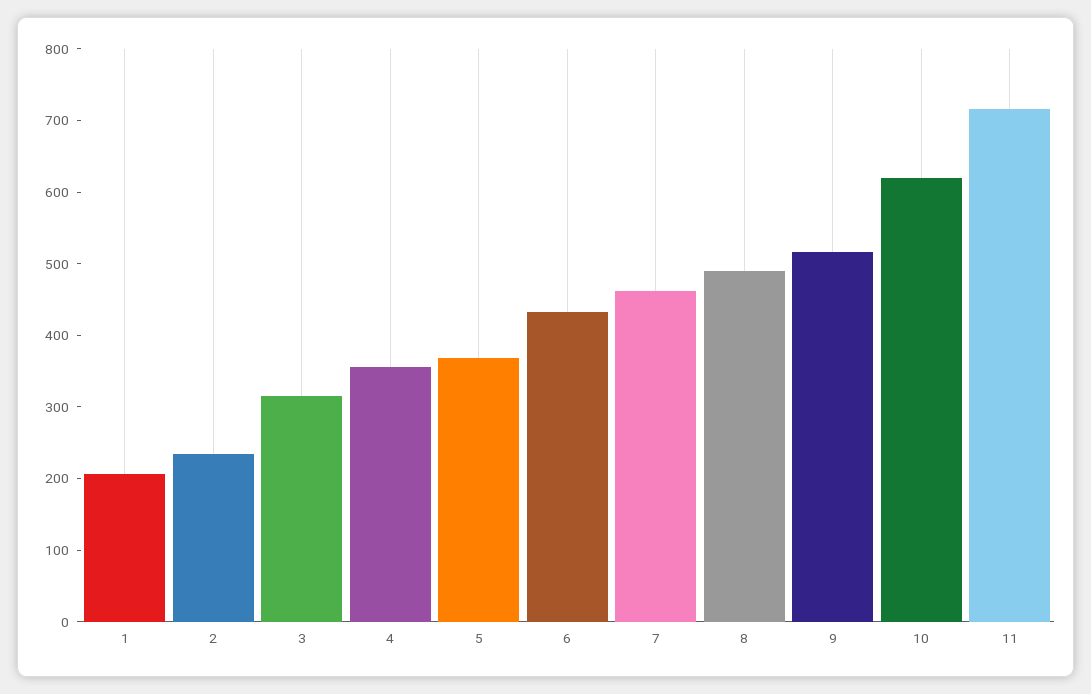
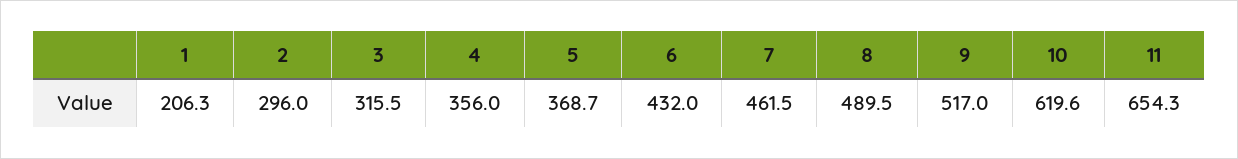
  {
    "1": 206.3,
-   "2": 240,
+   "2": 296,
    "3": 315.5,
    "4": 356,
    "5": 368.7,
    "6": 432,
    "7": 461.5,
    "8": 489.5,
    "9": 517,
    "10": 619.6,
-   "11": 720
+   "11": 654.3
  }

